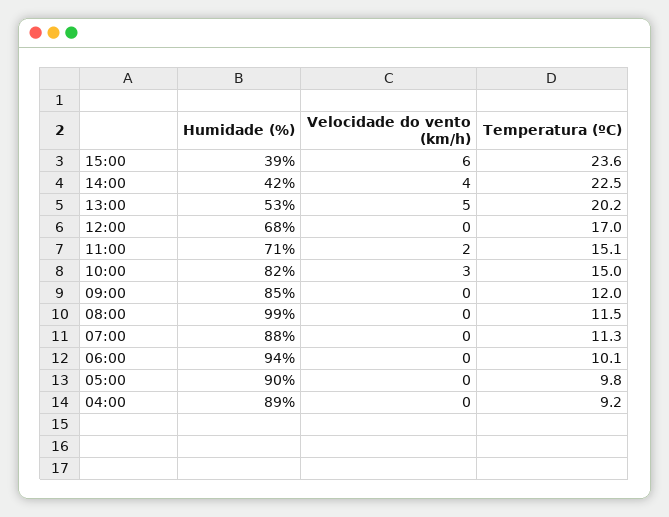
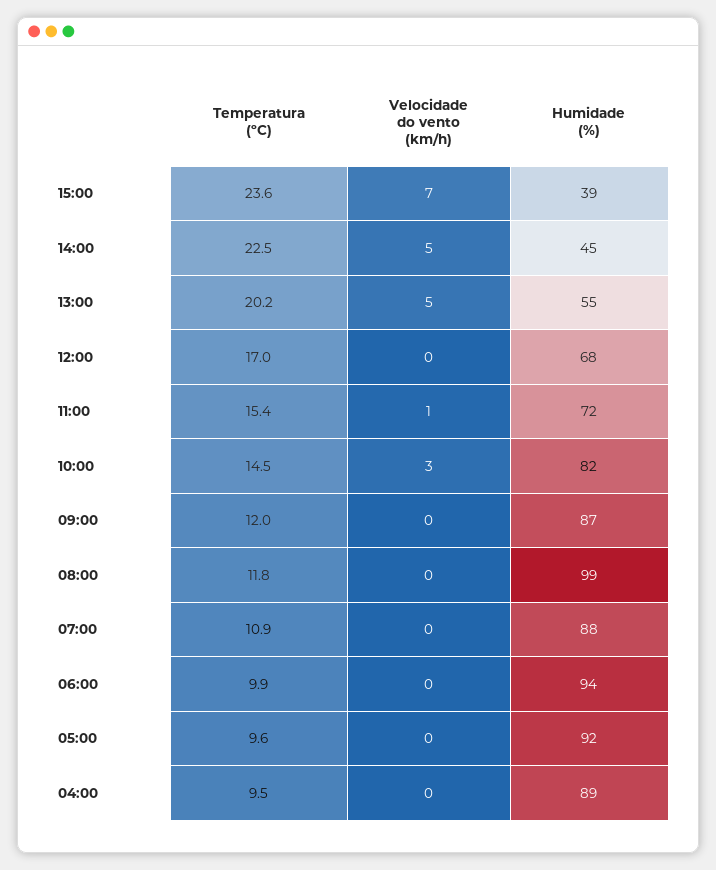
  {
    "Humidade (%)": {
      "15:00": 39,
-     "14:00": 42,
+     "14:00": 45,
-     "13:00": 53,
+     "13:00": 55,
      "12:00": 68,
-     "11:00": 71,
+     "11:00": 72,
      "10:00": 82,
-     "09:00": 85,
+     "09:00": 87,
      "08:00": 99,
      "07:00": 88,
      "06:00": 94,
-     "05:00": 90,
+     "05:00": 92,
      "04:00": 89
    },
    "Velocidade do vento (km/h)": {
-     "15:00": 6,
+     "15:00": 7,
-     "14:00": 4,
+     "14:00": 5,
      "13:00": 5,
      "12:00": 0,
-     "11:00": 2,
+     "11:00": 1,
      "10:00": 3,
      "09:00": 0,
      "08:00": 0,
      "07:00": 0,
      "06:00": 0,
      "05:00": 0,
      "04:00": 0
    },
    "Temperatura (ºC)": {
      "15:00": 23.6,
      "14:00": 22.5,
      "13:00": 20.2,
      "12:00": 17,
-     "11:00": 15.1,
+     "11:00": 15.4,
-     "10:00": 15,
+     "10:00": 14.5,
      "09:00": 12,
-     "08:00": 11.5,
+     "08:00": 11.8,
-     "07:00": 11.3,
+     "07:00": 10.9,
-     "06:00": 10.1,
+     "06:00": 9.9,
-     "05:00": 9.8,
+     "05:00": 9.6,
-     "04:00": 9.2
+     "04:00": 9.5
    }
  }

